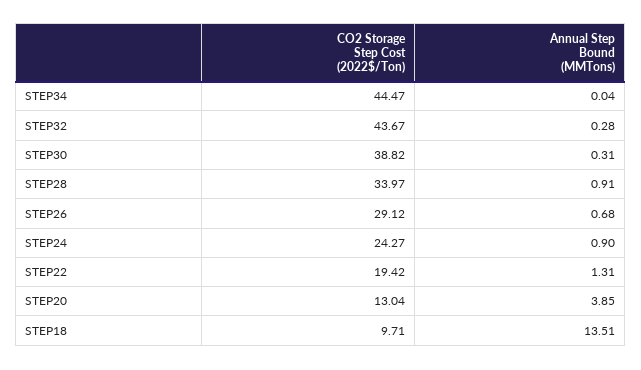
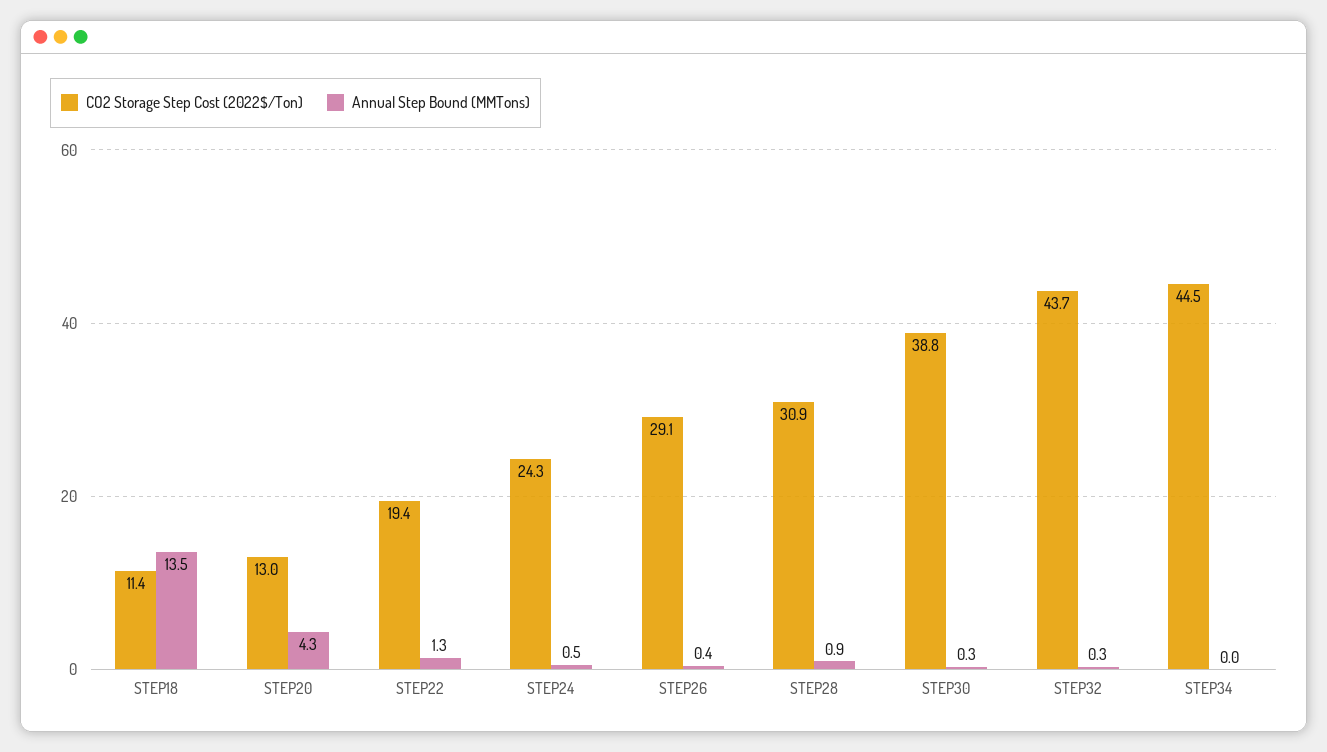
  {
    "CO2 Storage Step Cost (2022$/Ton)": {
      "STEP34": 44.47,
      "STEP32": 43.67,
      "STEP30": 38.82,
-     "STEP28": 33.97,
+     "STEP28": 30.9,
      "STEP26": 29.12,
      "STEP24": 24.27,
      "STEP22": 19.42,
      "STEP20": 13.04,
-     "STEP18": 9.71
+     "STEP18": 11.4
    },
    "Annual Step Bound (MMTons)": {
      "STEP34": 0.04,
      "STEP32": 0.28,
      "STEP30": 0.31,
      "STEP28": 0.91,
-     "STEP26": 0.68,
+     "STEP26": 0.4,
-     "STEP24": 0.9,
+     "STEP24": 0.5,
      "STEP22": 1.31,
-     "STEP20": 3.85,
+     "STEP20": 4.3,
      "STEP18": 13.51
    }
  }

